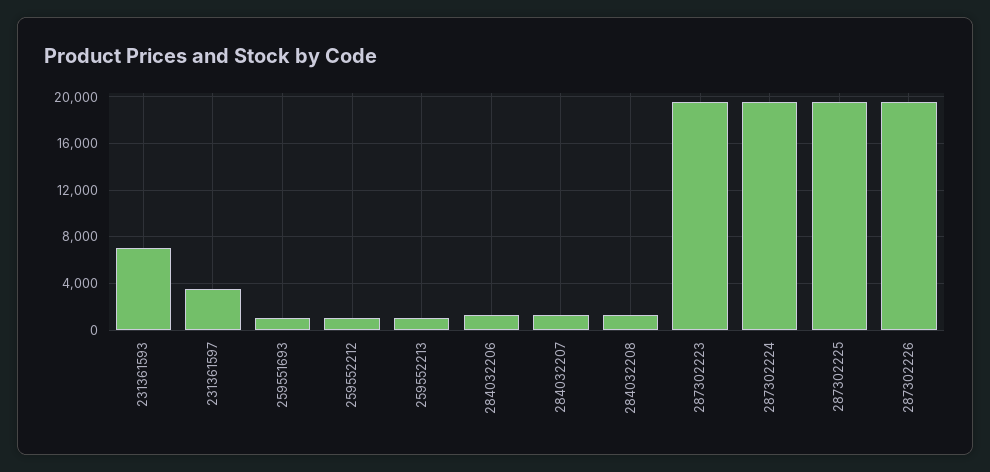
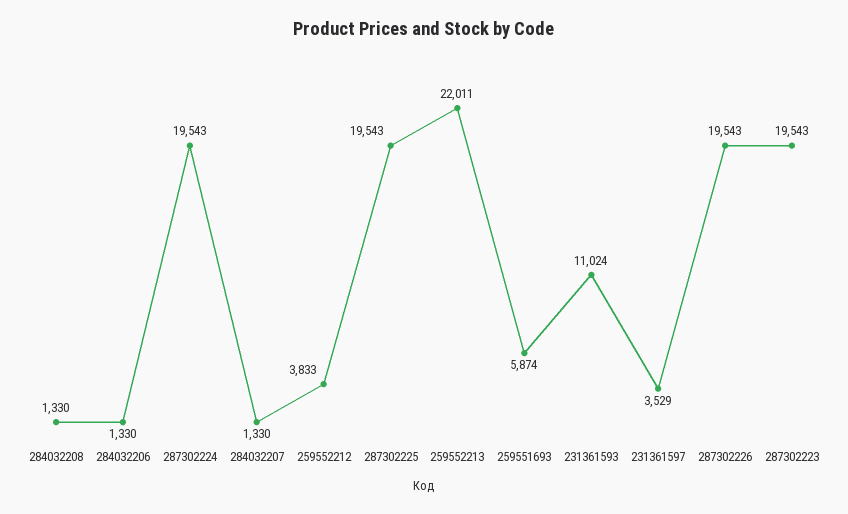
  {
-   "231361593": 7000,
+   "231361593": 11024,
    "231361597": 3529,
-   "259551693": 1000,
+   "259551693": 5874,
-   "259552212": 1000,
+   "259552212": 3833,
-   "259552213": 1000,
+   "259552213": 22011,
    "284032206": 1330,
    "284032207": 1330,
    "284032208": 1330,
    "287302223": 19543,
    "287302224": 19543,
    "287302225": 19543,
    "287302226": 19543
  }

